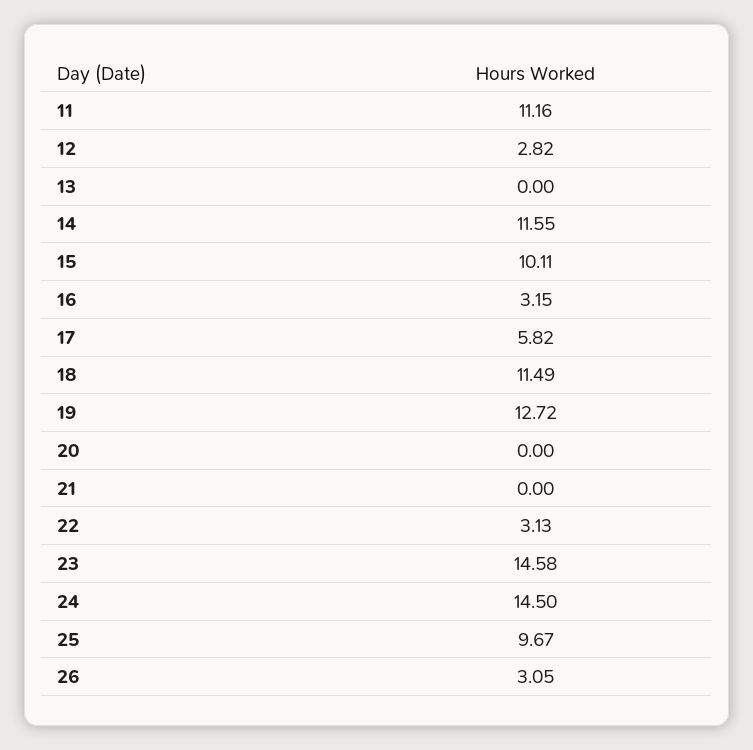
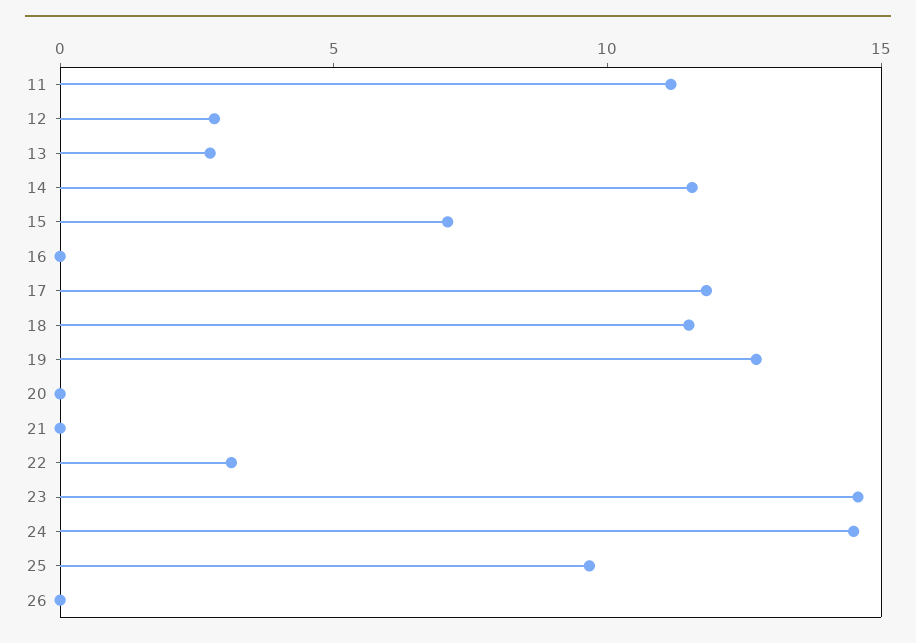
  {
    "11": 11.16,
    "12": 2.82,
-   "13": 0,
+   "13": 3,
    "14": 11.55,
-   "15": 10.11,
+   "15": 7,
-   "16": 3.15,
+   "16": 0,
-   "17": 5.82,
+   "17": 12,
    "18": 11.49,
    "19": 12.72,
    "20": 0,
    "21": 0,
    "22": 3.13,
    "23": 14.58,
    "24": 14.5,
    "25": 9.67,
-   "26": 3.05
+   "26": 0
  }

